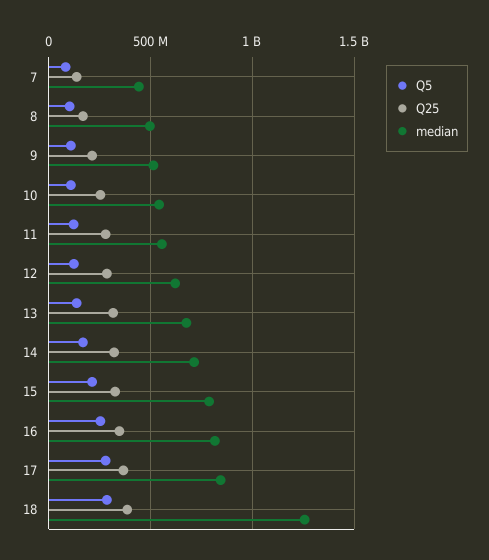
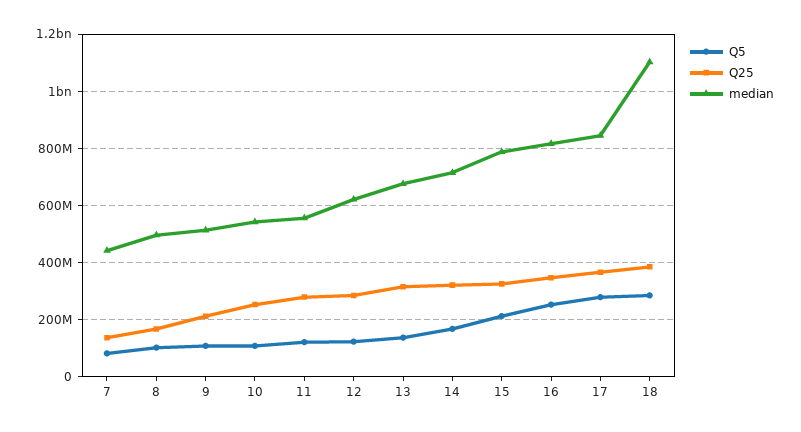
  {
    "Q5": {
      "7": 75000000,
      "8": 100000000,
      "9": 100000000,
      "10": 100000000,
      "11": 125000000,
      "12": 125000000,
      "13": 125000000,
      "14": 175000000,
      "15": 225000000,
      "16": 250000000,
      "17": 275000000,
      "18": 275000000
    },
    "Q25": {
      "7": 125000000,
      "8": 175000000,
      "9": 225000000,
      "10": 250000000,
      "11": 275000000,
      "12": 275000000,
      "13": 325000000,
      "14": 325000000,
      "15": 325000000,
      "16": 350000000,
      "17": 375000000,
      "18": 375000000
    },
    "median": {
      "7": 450000000,
      "8": 500000000,
      "9": 525000000,
      "10": 550000000,
      "11": 550000000,
      "12": 625000000,
      "13": 675000000,
      "14": 725000000,
      "15": 800000000,
      "16": 825000000,
      "17": 850000000,
-     "18": 1250000000
+     "18": 1100000000
    }
  }

